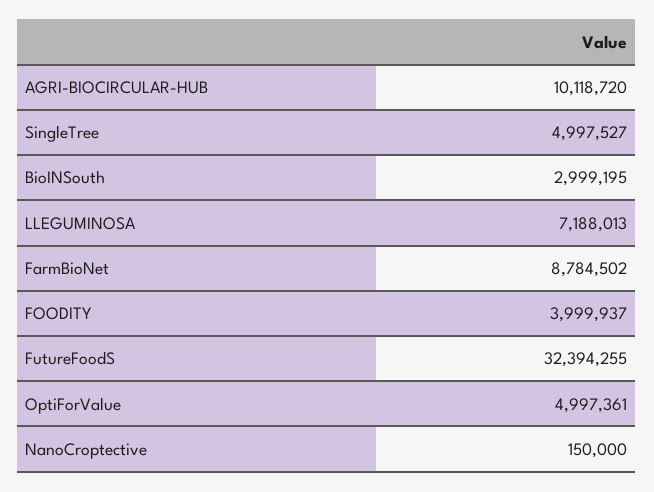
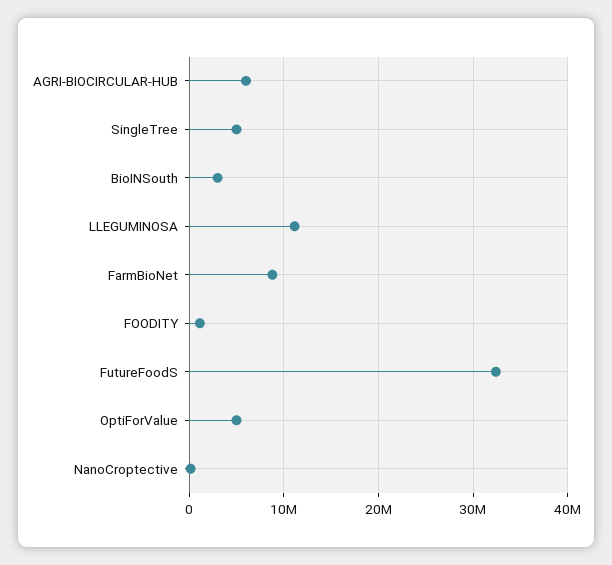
  {
-   "AGRI-BIOCIRCULAR-HUB": 10118720,
+   "AGRI-BIOCIRCULAR-HUB": 6000000,
    "SingleTree": 4997527,
    "BioINSouth": 2999195,
-   "LLEGUMINOSA": 7188013,
+   "LLEGUMINOSA": 11000000,
    "FarmBioNet": 8784502,
-   "FOODITY": 3999937,
+   "FOODITY": 1000000,
    "FutureFoodS": 32394255,
    "OptiForValue": 4997361,
    "NanoCroptective": 150000
  }

